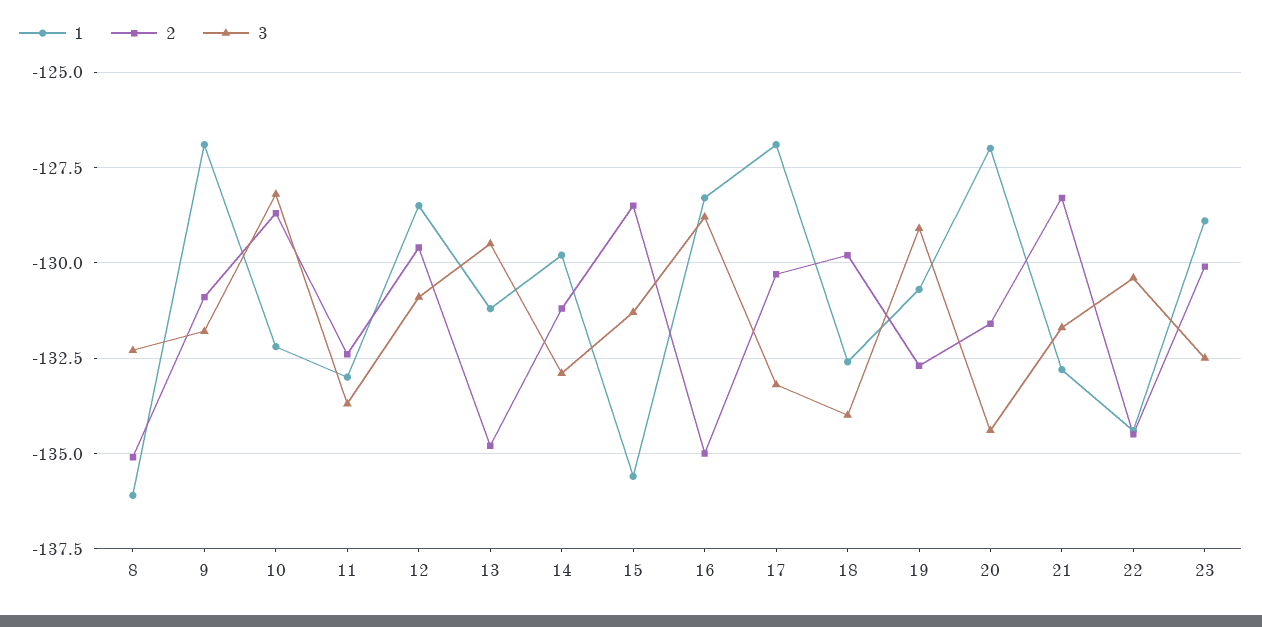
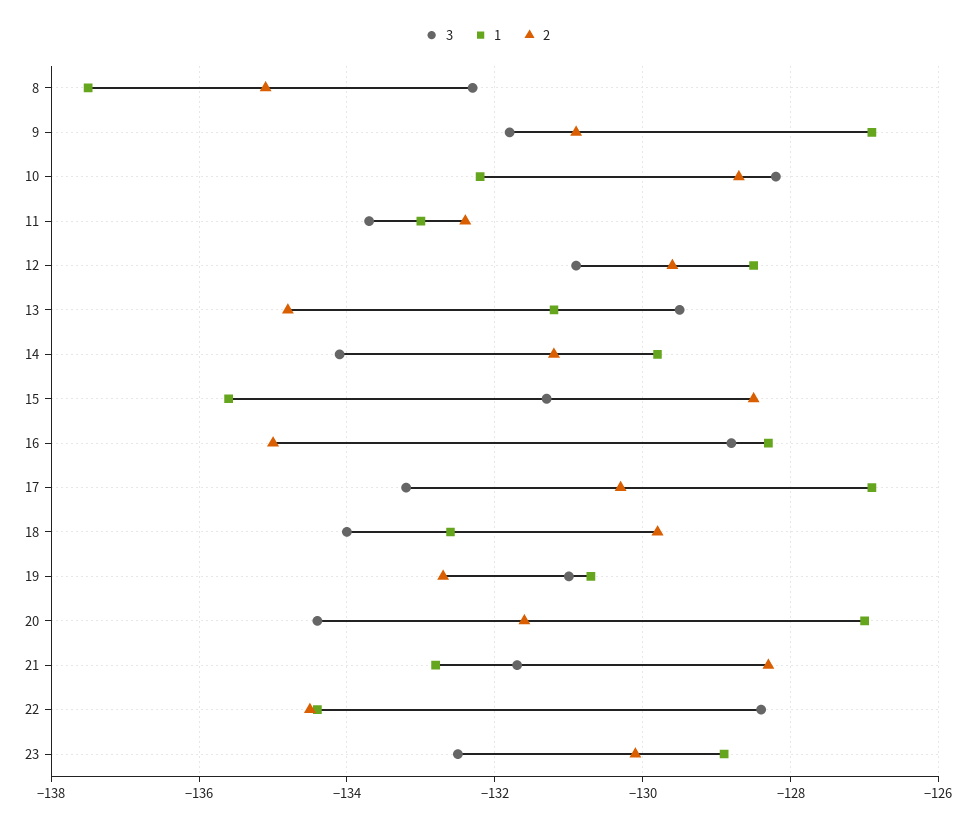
  {
    "1": {
-     "8": -136,
+     "8": -137.5,
      "9": -127,
      "10": -132,
      "11": -133,
      "12": -128.5,
      "13": -131,
      "14": -130,
      "15": -135.5,
      "16": -128.5,
      "17": -127,
      "18": -132.5,
      "19": -130.5,
      "20": -127,
      "21": -133,
      "22": -134.5,
      "23": -129
    },
    "2": {
      "8": -135,
      "9": -131,
      "10": -128.5,
      "11": -132.5,
      "12": -129.5,
      "13": -135,
      "14": -131,
      "15": -128.5,
      "16": -135,
      "17": -130.5,
      "18": -130,
      "19": -132.5,
      "20": -131.5,
      "21": -128.5,
      "22": -134.5,
      "23": -130
    },
    "3": {
      "8": -132.5,
      "9": -132,
      "10": -128,
      "11": -133.5,
      "12": -131,
      "13": -129.5,
-     "14": -133,
+     "14": -134,
      "15": -131.5,
      "16": -129,
      "17": -133,
      "18": -134,
-     "19": -129,
+     "19": -131,
      "20": -134.5,
      "21": -131.5,
-     "22": -130.5,
+     "22": -128.5,
      "23": -132.5
    }
  }

